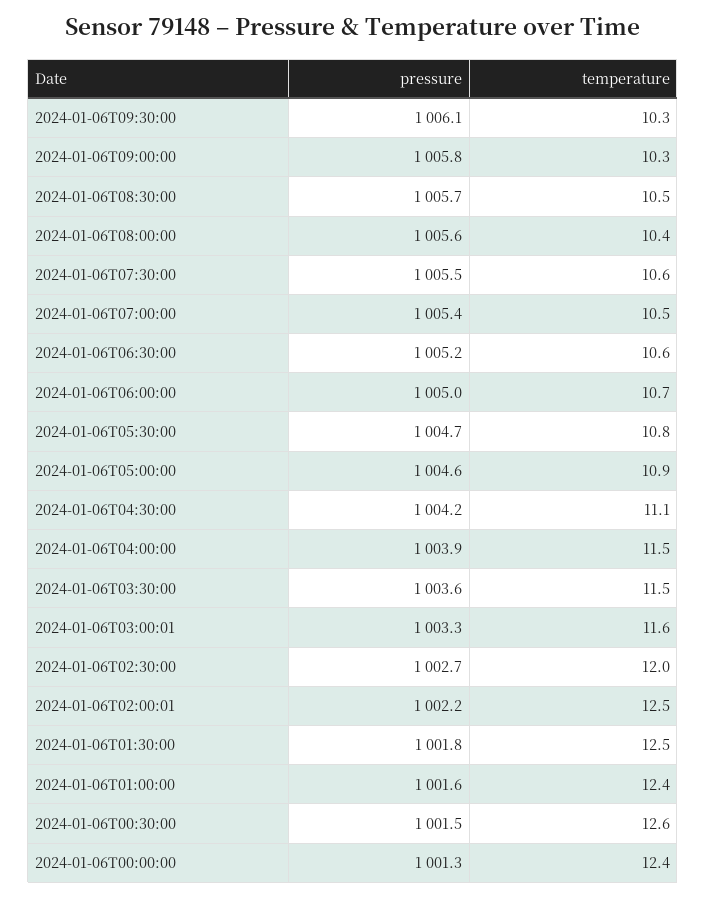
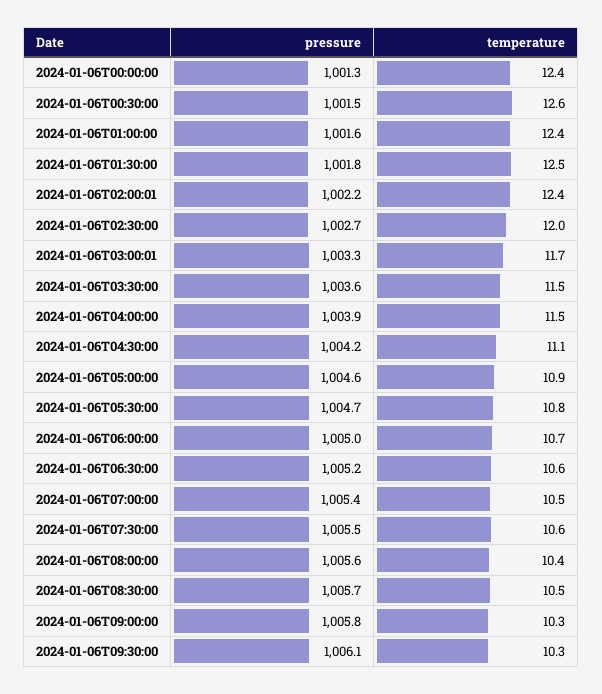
  {
    "pressure": {
      "2024-01-06T09:30:00": 1006.1,
      "2024-01-06T09:00:00": 1005.8,
      "2024-01-06T08:30:00": 1005.7,
      "2024-01-06T08:00:00": 1005.6,
      "2024-01-06T07:30:00": 1005.5,
      "2024-01-06T07:00:00": 1005.4,
      "2024-01-06T06:30:00": 1005.2,
      "2024-01-06T06:00:00": 1005,
      "2024-01-06T05:30:00": 1004.7,
      "2024-01-06T05:00:00": 1004.6,
      "2024-01-06T04:30:00": 1004.2,
      "2024-01-06T04:00:00": 1003.9,
      "2024-01-06T03:30:00": 1003.6,
      "2024-01-06T03:00:01": 1003.3,
      "2024-01-06T02:30:00": 1002.7,
      "2024-01-06T02:00:01": 1002.2,
      "2024-01-06T01:30:00": 1001.8,
      "2024-01-06T01:00:00": 1001.6,
      "2024-01-06T00:30:00": 1001.5,
      "2024-01-06T00:00:00": 1001.3
    },
    "temperature": {
      "2024-01-06T09:30:00": 10.3,
      "2024-01-06T09:00:00": 10.3,
      "2024-01-06T08:30:00": 10.5,
      "2024-01-06T08:00:00": 10.4,
      "2024-01-06T07:30:00": 10.6,
      "2024-01-06T07:00:00": 10.5,
      "2024-01-06T06:30:00": 10.6,
      "2024-01-06T06:00:00": 10.7,
      "2024-01-06T05:30:00": 10.8,
      "2024-01-06T05:00:00": 10.9,
      "2024-01-06T04:30:00": 11.1,
      "2024-01-06T04:00:00": 11.5,
      "2024-01-06T03:30:00": 11.5,
-     "2024-01-06T03:00:01": 11.6,
+     "2024-01-06T03:00:01": 11.7,
      "2024-01-06T02:30:00": 12,
-     "2024-01-06T02:00:01": 12.5,
+     "2024-01-06T02:00:01": 12.4,
      "2024-01-06T01:30:00": 12.5,
      "2024-01-06T01:00:00": 12.4,
      "2024-01-06T00:30:00": 12.6,
      "2024-01-06T00:00:00": 12.4
    }
  }

